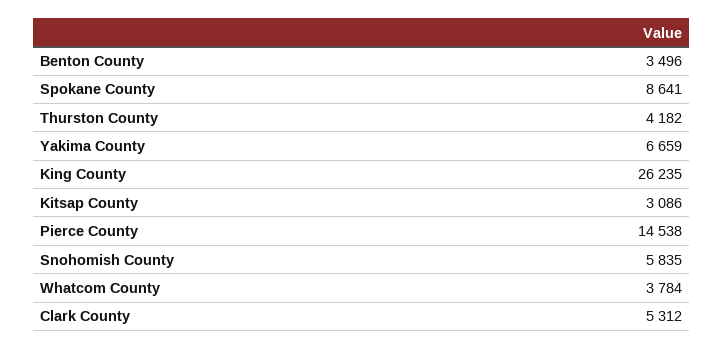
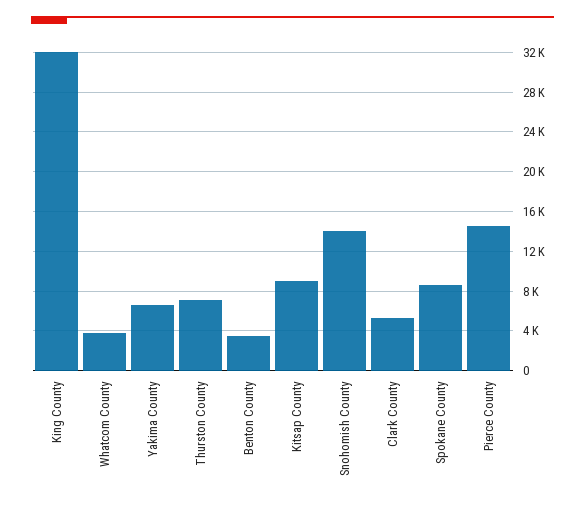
  {
    "Benton County": 3496,
    "Spokane County": 8641,
-   "Thurston County": 4182,
+   "Thurston County": 7000,
    "Yakima County": 6659,
-   "King County": 26235,
+   "King County": 32000,
-   "Kitsap County": 3086,
+   "Kitsap County": 9000,
    "Pierce County": 14538,
-   "Snohomish County": 5835,
+   "Snohomish County": 14000,
    "Whatcom County": 3784,
    "Clark County": 5312
  }

